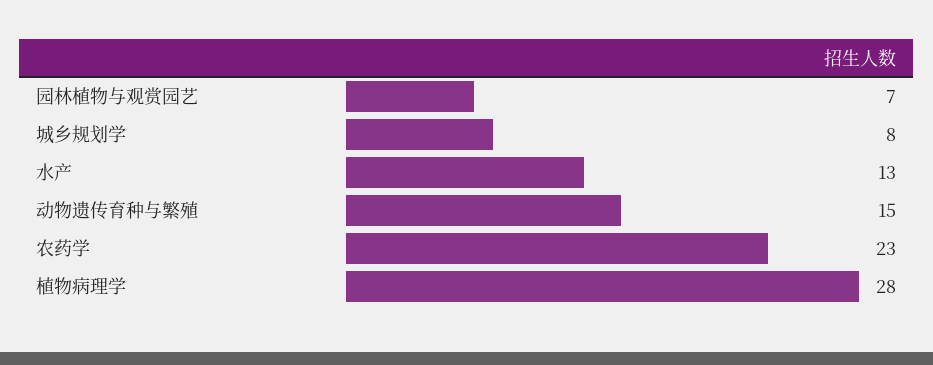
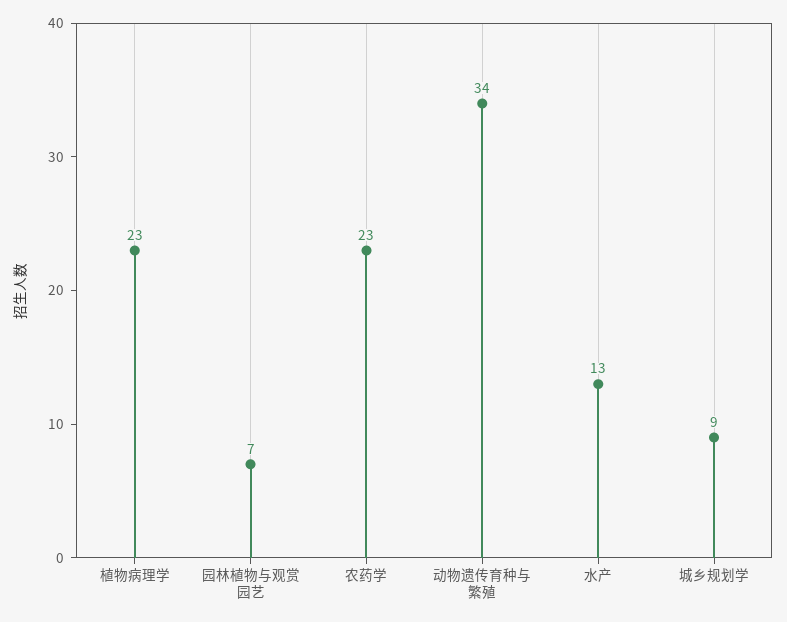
  {
    "园林植物与观赏园艺": 7,
-   "城乡规划学": 8,
+   "城乡规划学": 9,
    "水产": 13,
-   "动物遗传育种与繁殖": 15,
+   "动物遗传育种与繁殖": 34,
    "农药学": 23,
-   "植物病理学": 28
+   "植物病理学": 23
  }

